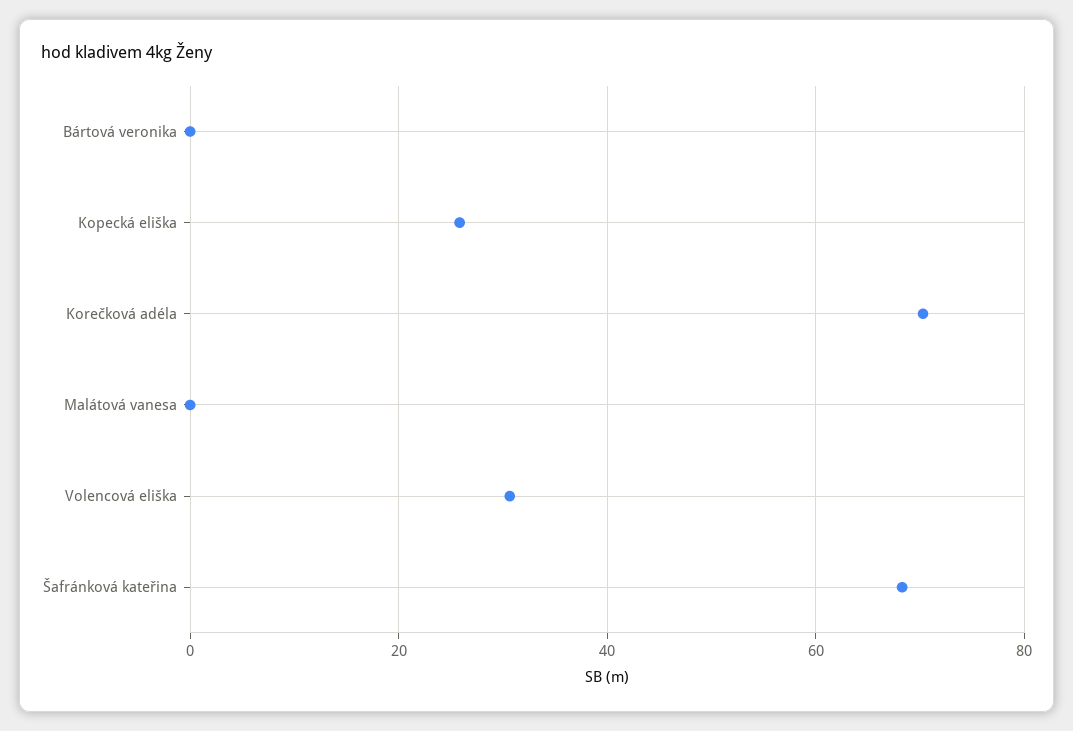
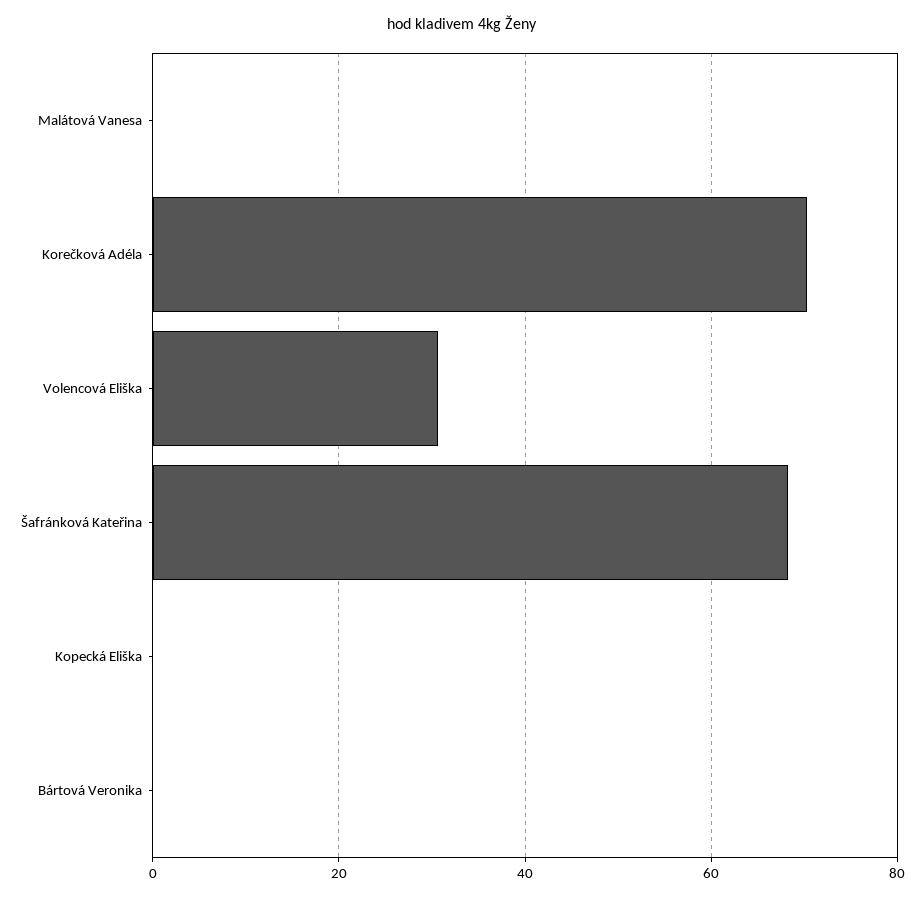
  {
    "Bártová veronika": 0,
-   "Kopecká eliška": 26,
+   "Kopecká eliška": 0,
    "Korečková adéla": 70,
    "Malátová vanesa": 0,
    "Volencová eliška": 30,
    "Šafránková kateřina": 68
  }

